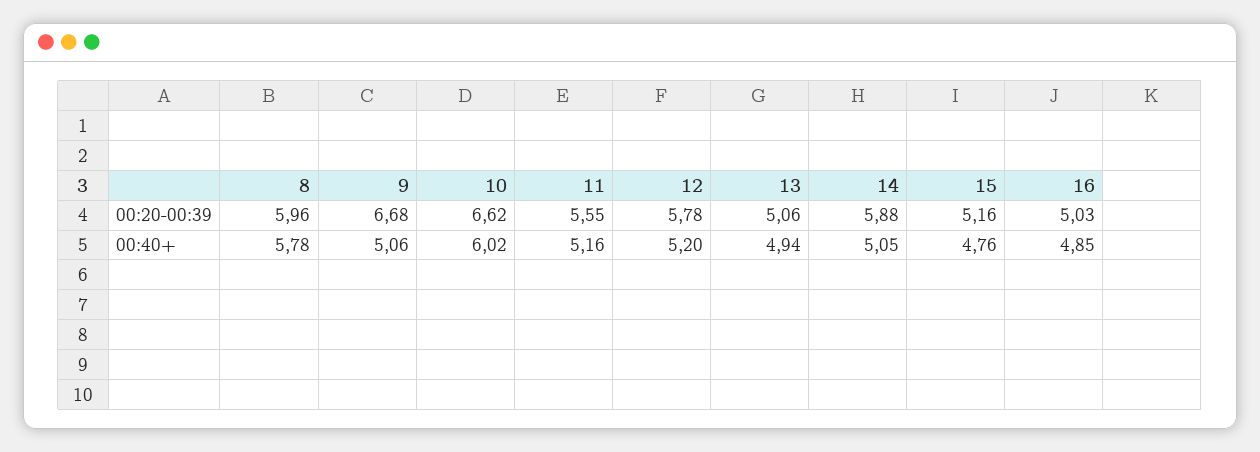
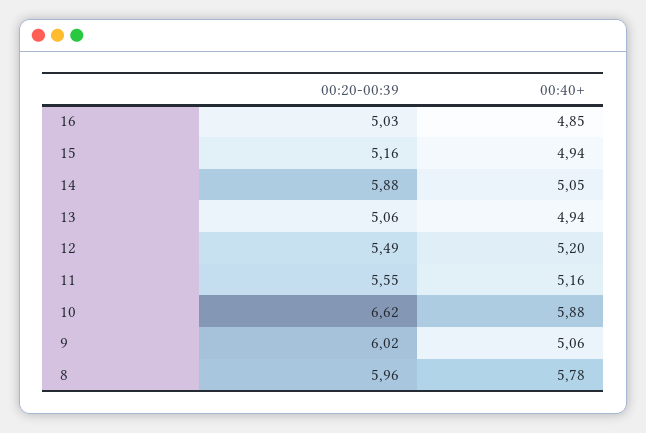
  {
    "8": {
      "00:20-00:39": 5.96,
      "00:40+": 5.78
    },
    "9": {
-     "00:20-00:39": 6.68,
+     "00:20-00:39": 6.02,
      "00:40+": 5.06
    },
    "10": {
      "00:20-00:39": 6.62,
-     "00:40+": 6.02
+     "00:40+": 5.88
    },
    "11": {
      "00:20-00:39": 5.55,
      "00:40+": 5.16
    },
    "12": {
-     "00:20-00:39": 5.78,
+     "00:20-00:39": 5.49,
      "00:40+": 5.2
    },
    "13": {
      "00:20-00:39": 5.06,
      "00:40+": 4.94
    },
    "14": {
      "00:20-00:39": 5.88,
      "00:40+": 5.05
    },
    "15": {
      "00:20-00:39": 5.16,
-     "00:40+": 4.76
+     "00:40+": 4.94
    },
    "16": {
      "00:20-00:39": 5.03,
      "00:40+": 4.85
    }
  }

